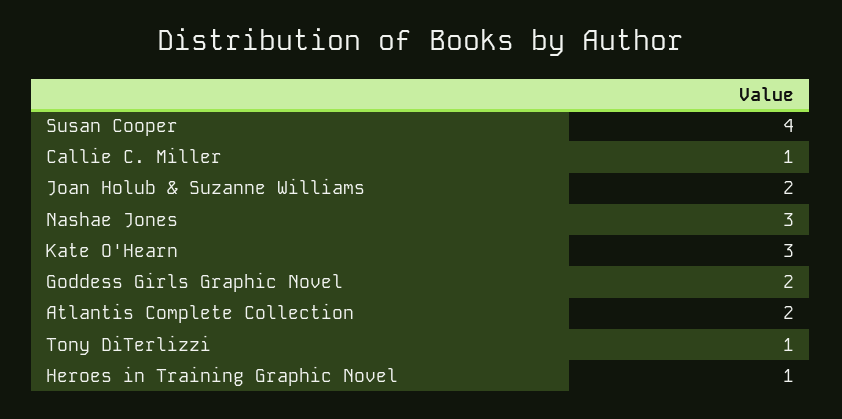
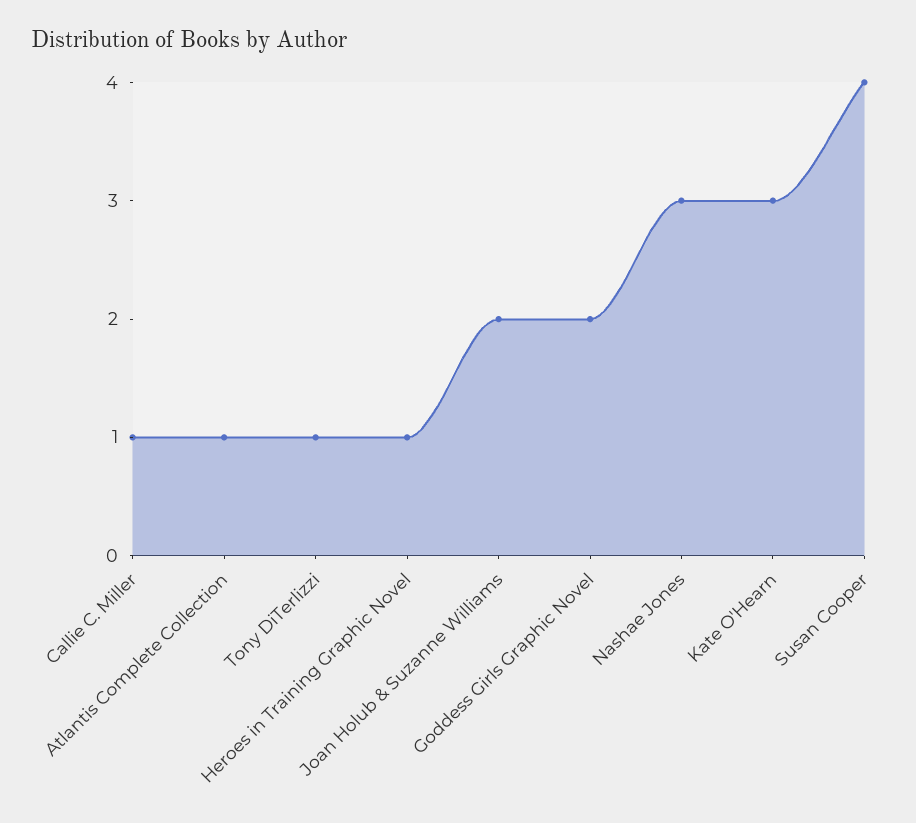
  {
    "Susan Cooper": 4,
    "Callie C. Miller": 1,
    "Joan Holub & Suzanne Williams": 2,
    "Nashae Jones": 3,
    "Kate O'Hearn": 3,
    "Goddess Girls Graphic Novel": 2,
-   "Atlantis Complete Collection": 2,
+   "Atlantis Complete Collection": 1,
    "Tony DiTerlizzi": 1,
    "Heroes in Training Graphic Novel": 1
  }

